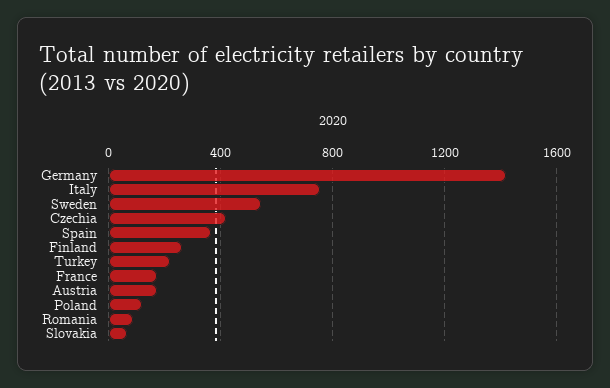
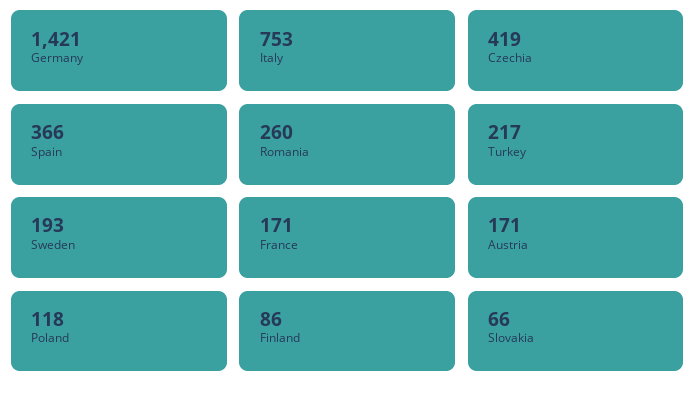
  {
    "Germany": 1421,
    "Italy": 753,
-   "Sweden": 550,
+   "Sweden": 193,
    "Czechia": 419,
    "Spain": 366,
-   "Finland": 250,
+   "Finland": 86,
    "Turkey": 217,
    "France": 171,
    "Austria": 171,
    "Poland": 118,
-   "Romania": 100,
+   "Romania": 260,
    "Slovakia": 66
  }

